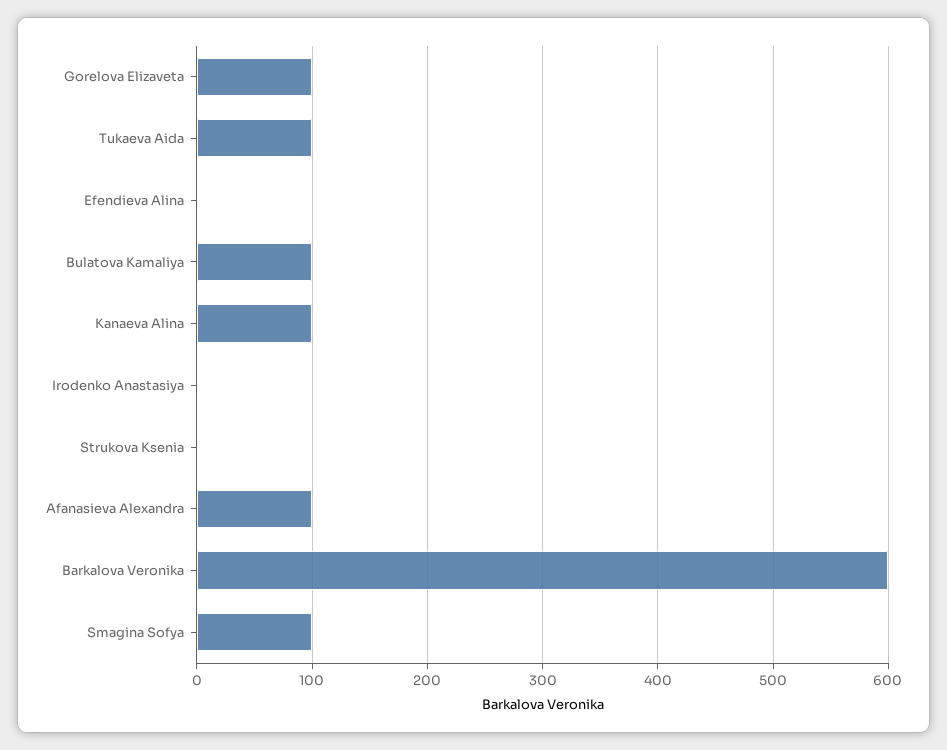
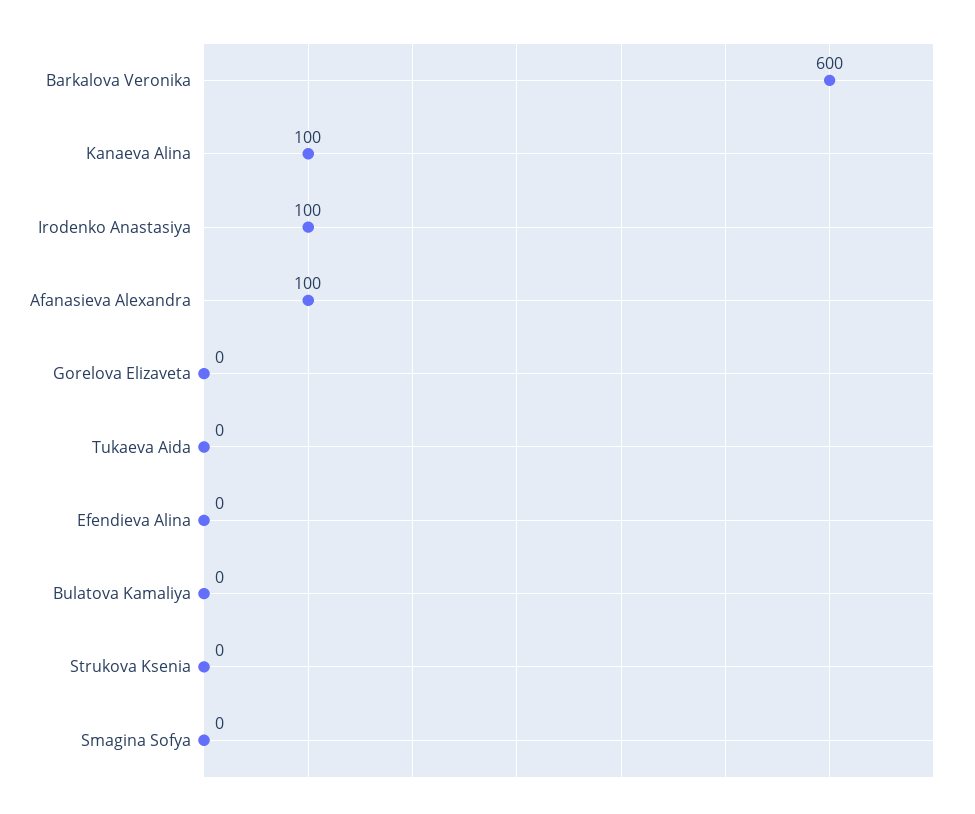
  {
-   "Gorelova Elizaveta": 100,
+   "Gorelova Elizaveta": 0,
-   "Tukaeva Aida": 100,
+   "Tukaeva Aida": 0,
    "Efendieva Alina": 0,
-   "Bulatova Kamaliya": 100,
+   "Bulatova Kamaliya": 0,
    "Kanaeva Alina": 100,
-   "Irodenko Anastasiya": 0,
+   "Irodenko Anastasiya": 100,
    "Strukova Ksenia": 0,
    "Afanasieva Alexandra": 100,
    "Barkalova Veronika": 600,
-   "Smagina Sofya": 100
+   "Smagina Sofya": 0
  }

